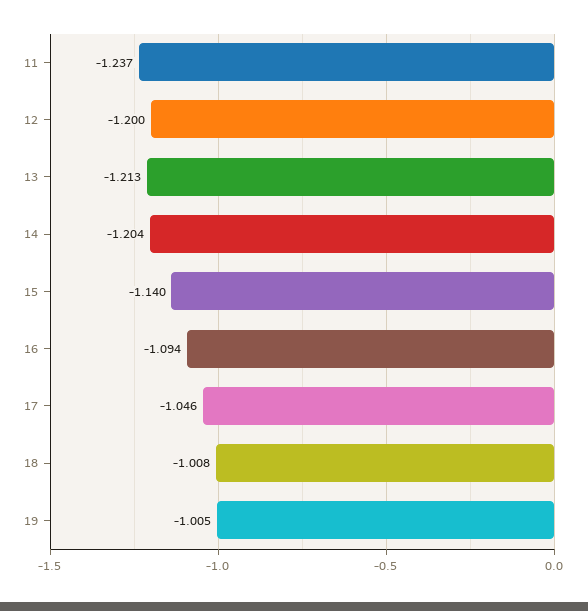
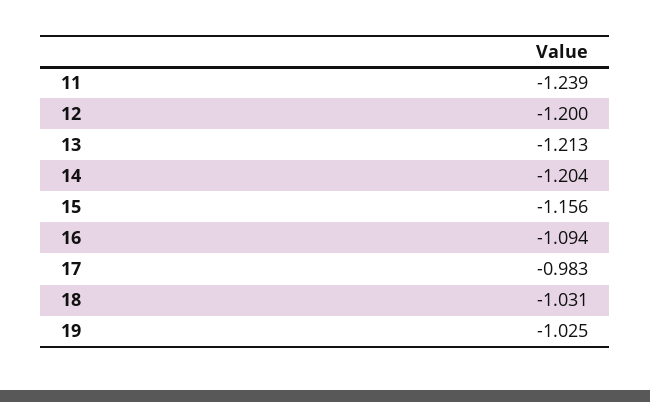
  {
-   "11": -1.237,
+   "11": -1.239,
    "12": -1.2,
    "13": -1.213,
    "14": -1.204,
-   "15": -1.14,
+   "15": -1.156,
    "16": -1.094,
-   "17": -1.046,
+   "17": -0.983,
-   "18": -1.008,
+   "18": -1.031,
-   "19": -1.005
+   "19": -1.025
  }

